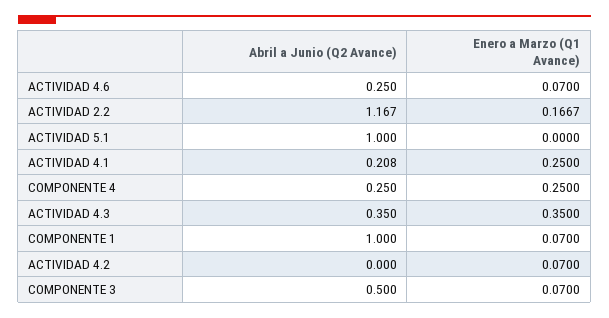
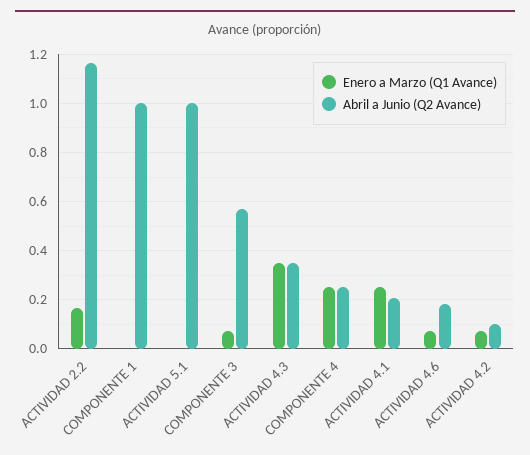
  {
    "Abril a Junio (Q2 Avance)": {
-     "ACTIVIDAD 4.6": 0.25,
+     "ACTIVIDAD 4.6": 0.175,
      "ACTIVIDAD 2.2": 1.167,
      "ACTIVIDAD 5.1": 1,
      "ACTIVIDAD 4.1": 0.208,
      "COMPONENTE 4": 0.25,
      "ACTIVIDAD 4.3": 0.35,
      "COMPONENTE 1": 1,
-     "ACTIVIDAD 4.2": 0,
+     "ACTIVIDAD 4.2": 0.1,
-     "COMPONENTE 3": 0.5
+     "COMPONENTE 3": 0.575
    },
    "Enero a Marzo (Q1 Avance)": {
      "ACTIVIDAD 4.6": 0.07,
      "ACTIVIDAD 2.2": 0.1667,
      "ACTIVIDAD 5.1": 0,
      "ACTIVIDAD 4.1": 0.25,
      "COMPONENTE 4": 0.25,
      "ACTIVIDAD 4.3": 0.35,
-     "COMPONENTE 1": 0.07,
+     "COMPONENTE 1": 0,
      "ACTIVIDAD 4.2": 0.07,
      "COMPONENTE 3": 0.07
    }
  }

